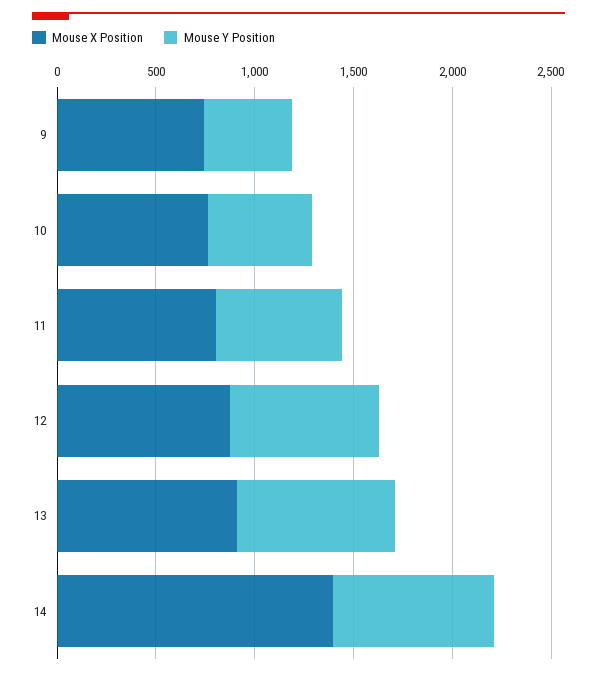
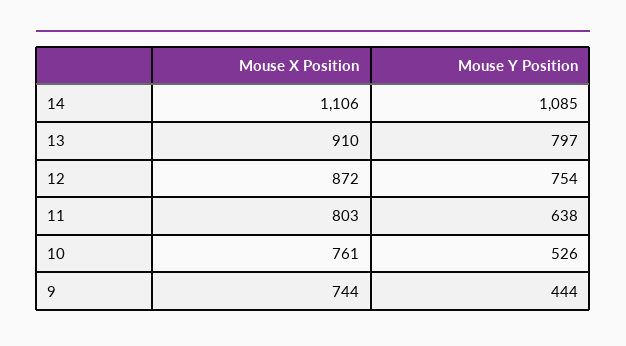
  {
    "Mouse X Position": {
      "9": 744,
      "10": 761,
      "11": 803,
      "12": 872,
      "13": 910,
-     "14": 1400
+     "14": 1106
    },
    "Mouse Y Position": {
      "9": 444,
      "10": 526,
      "11": 638,
      "12": 754,
      "13": 797,
-     "14": 800
+     "14": 1085
    }
  }

